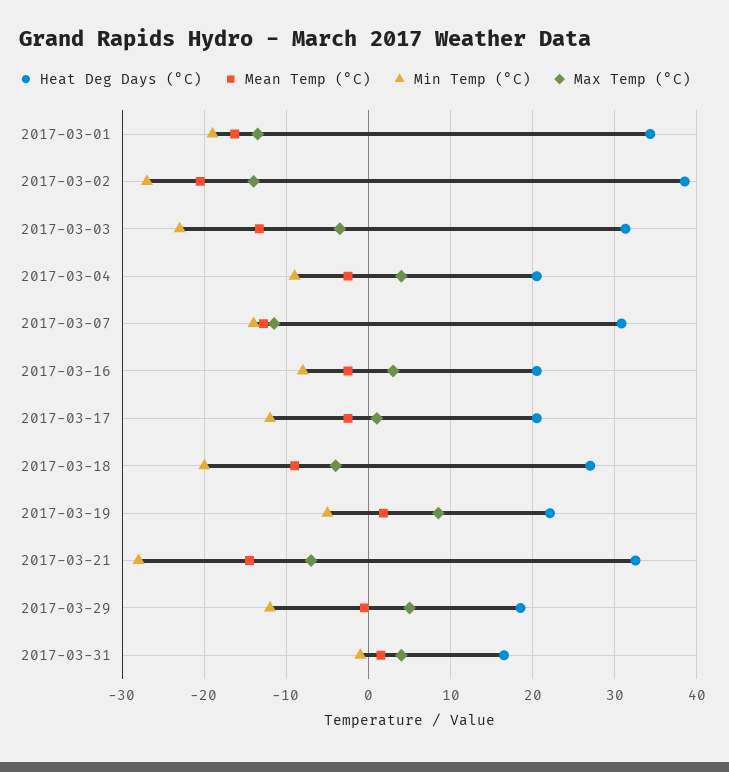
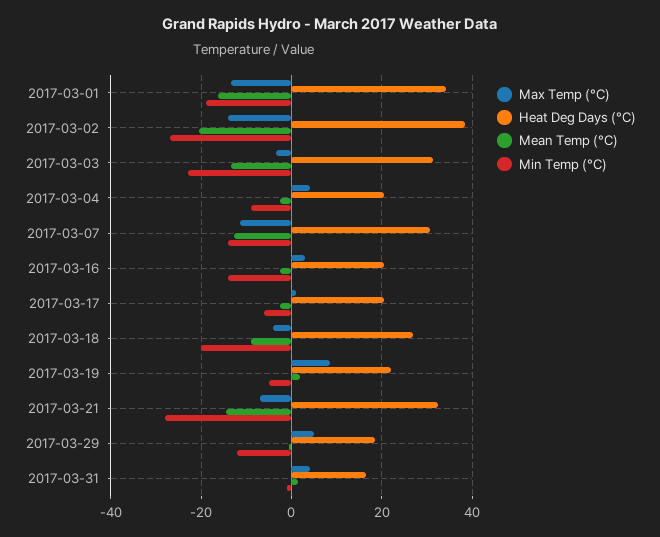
  {
    "Heat Deg Days (°C)": {
      "2017-03-01": 34,
      "2017-03-02": 39,
      "2017-03-03": 31,
      "2017-03-04": 21,
      "2017-03-07": 31,
      "2017-03-16": 21,
      "2017-03-17": 21,
      "2017-03-18": 27,
      "2017-03-19": 22,
      "2017-03-21": 33,
      "2017-03-29": 19,
      "2017-03-31": 17
    },
    "Mean Temp (°C)": {
      "2017-03-01": -16,
      "2017-03-02": -21,
      "2017-03-03": -13,
      "2017-03-04": -3,
      "2017-03-07": -13,
      "2017-03-16": -3,
      "2017-03-17": -3,
      "2017-03-18": -9,
      "2017-03-19": 2,
      "2017-03-21": -15,
      "2017-03-29": -1,
      "2017-03-31": 2
    },
    "Min Temp (°C)": {
      "2017-03-01": -19,
      "2017-03-02": -27,
      "2017-03-03": -23,
      "2017-03-04": -9,
      "2017-03-07": -14,
-     "2017-03-16": -8,
+     "2017-03-16": -14,
-     "2017-03-17": -12,
+     "2017-03-17": -6,
      "2017-03-18": -20,
      "2017-03-19": -5,
      "2017-03-21": -28,
      "2017-03-29": -12,
      "2017-03-31": -1
    },
    "Max Temp (°C)": {
      "2017-03-01": -14,
      "2017-03-02": -14,
      "2017-03-03": -4,
      "2017-03-04": 4,
      "2017-03-07": -12,
      "2017-03-16": 3,
      "2017-03-17": 1,
      "2017-03-18": -4,
      "2017-03-19": 9,
      "2017-03-21": -7,
      "2017-03-29": 5,
      "2017-03-31": 4
    }
  }

